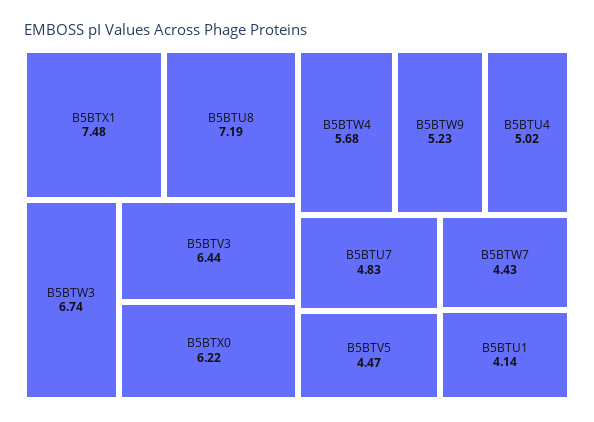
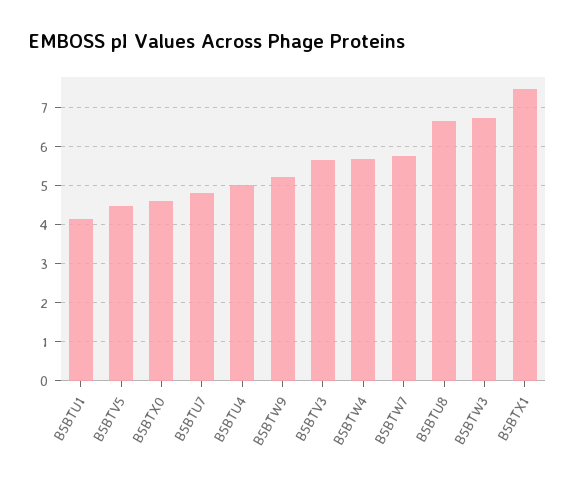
  {
    "B5BTX1": 7.48,
-   "B5BTU8": 7.19,
+   "B5BTU8": 6.6,
    "B5BTW3": 6.74,
-   "B5BTV3": 6.44,
+   "B5BTV3": 5.6,
-   "B5BTX0": 6.22,
+   "B5BTX0": 4.6,
    "B5BTW4": 5.68,
    "B5BTW9": 5.23,
    "B5BTU4": 5.02,
    "B5BTU7": 4.83,
    "B5BTV5": 4.47,
-   "B5BTW7": 4.43,
+   "B5BTW7": 5.8,
    "B5BTU1": 4.14
  }

